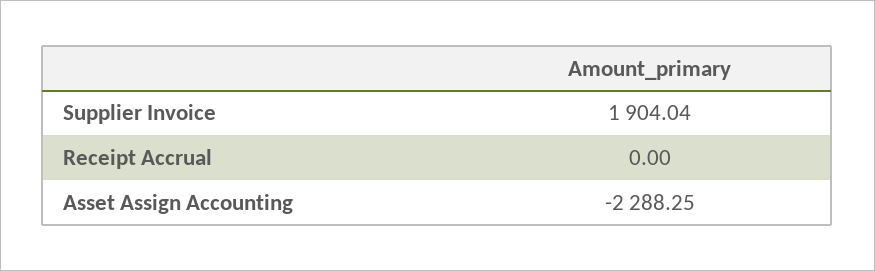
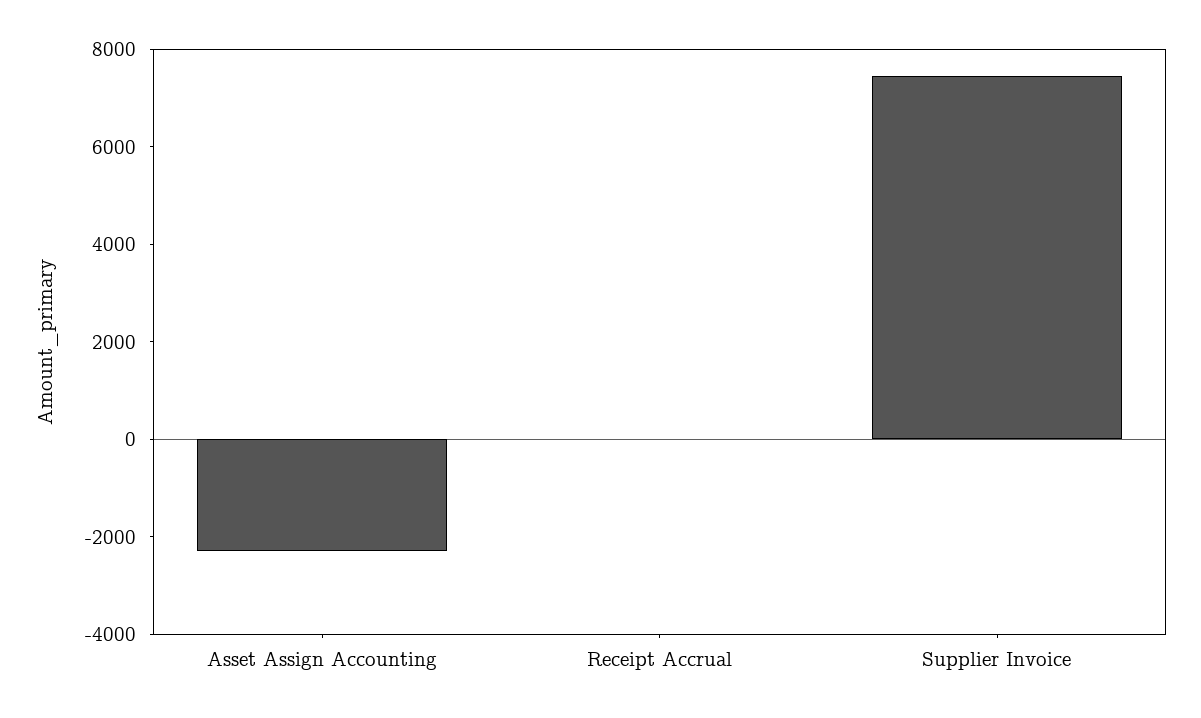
  {
-   "Supplier Invoice": 1904.04,
+   "Supplier Invoice": 7500,
    "Receipt Accrual": 0,
    "Asset Assign Accounting": -2288.25
  }

